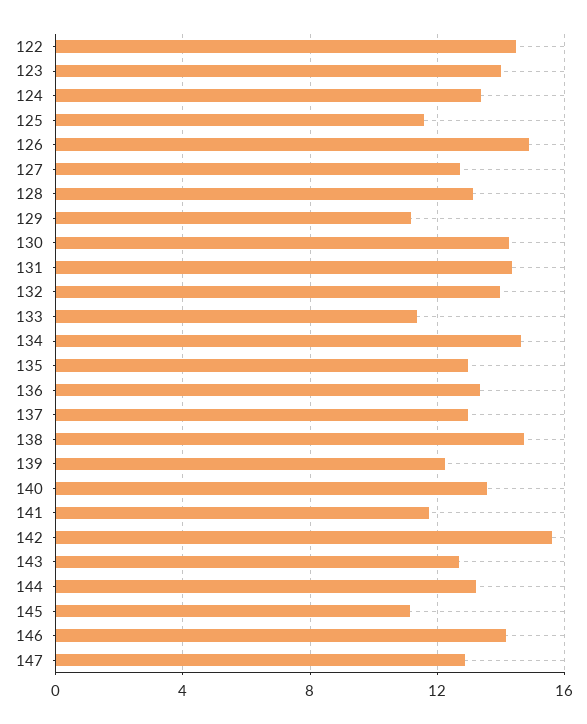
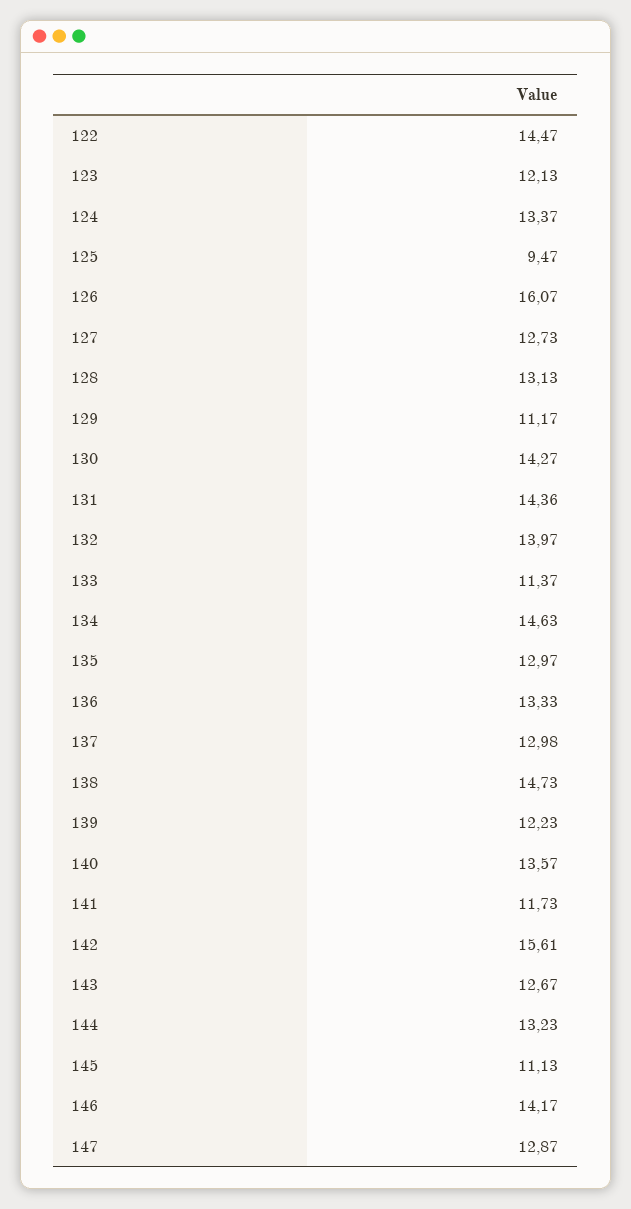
  {
    "122": 14.47,
-   "123": 14,
+   "123": 12.13,
    "124": 13.37,
-   "125": 11.5,
+   "125": 9.47,
-   "126": 15,
+   "126": 16.07,
    "127": 12.73,
    "128": 13.13,
    "129": 11.17,
    "130": 14.27,
    "131": 14.36,
    "132": 13.97,
    "133": 11.37,
    "134": 14.63,
    "135": 12.97,
    "136": 13.33,
    "137": 12.98,
    "138": 14.73,
    "139": 12.23,
    "140": 13.57,
    "141": 11.73,
    "142": 15.61,
    "143": 12.67,
    "144": 13.23,
    "145": 11.13,
    "146": 14.17,
    "147": 12.87
  }

